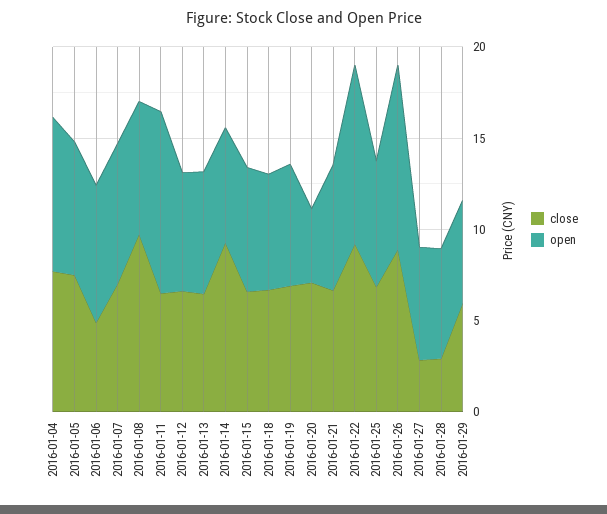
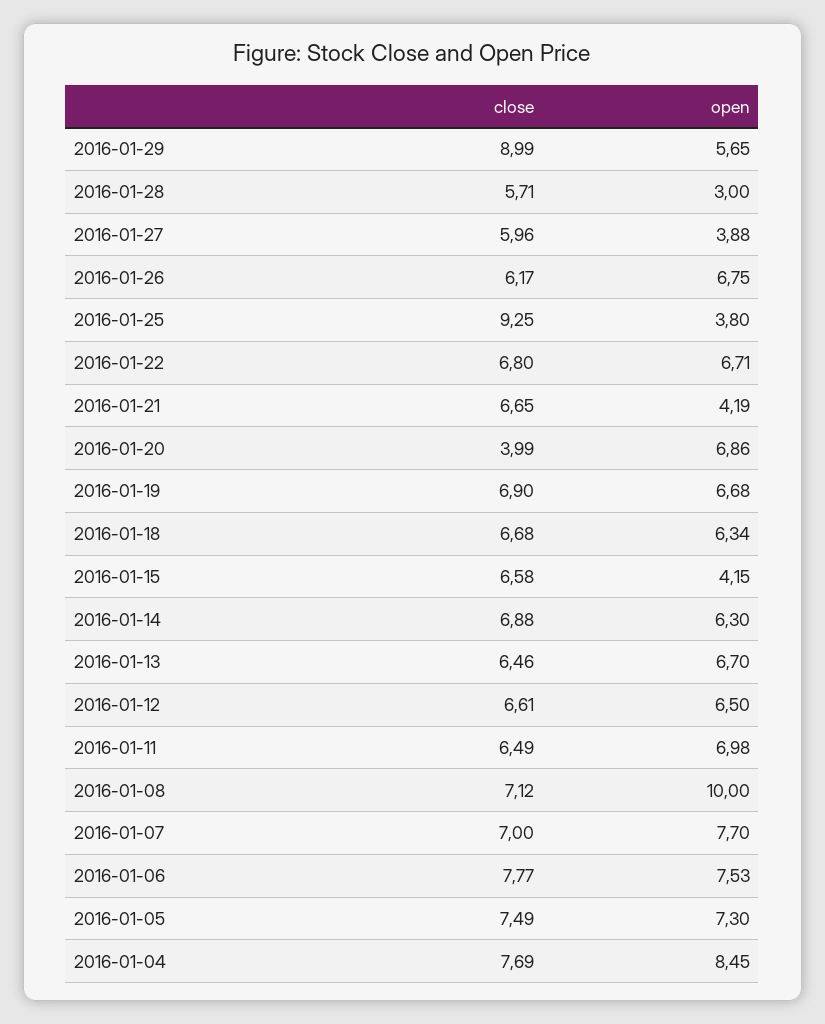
  {
    "close": {
      "2016-01-04": 7.69,
      "2016-01-05": 7.49,
-     "2016-01-06": 5,
+     "2016-01-06": 7.77,
      "2016-01-07": 7,
-     "2016-01-08": 10,
+     "2016-01-08": 7.12,
      "2016-01-11": 6.49,
      "2016-01-12": 6.61,
      "2016-01-13": 6.46,
-     "2016-01-14": 9,
+     "2016-01-14": 6.88,
      "2016-01-15": 6.58,
      "2016-01-18": 6.68,
      "2016-01-19": 6.9,
-     "2016-01-20": 7,
+     "2016-01-20": 3.99,
      "2016-01-21": 6.65,
-     "2016-01-22": 9,
+     "2016-01-22": 6.8,
-     "2016-01-25": 7,
+     "2016-01-25": 9.25,
-     "2016-01-26": 9,
+     "2016-01-26": 6.17,
-     "2016-01-27": 3,
+     "2016-01-27": 5.96,
-     "2016-01-28": 3,
+     "2016-01-28": 5.71,
-     "2016-01-29": 6
+     "2016-01-29": 8.99
    },
    "open": {
      "2016-01-04": 8.45,
      "2016-01-05": 7.3,
      "2016-01-06": 7.53,
      "2016-01-07": 7.7,
-     "2016-01-08": 7,
+     "2016-01-08": 10,
-     "2016-01-11": 10,
+     "2016-01-11": 6.98,
      "2016-01-12": 6.5,
      "2016-01-13": 6.7,
      "2016-01-14": 6.3,
-     "2016-01-15": 7,
+     "2016-01-15": 4.15,
      "2016-01-18": 6.34,
      "2016-01-19": 6.68,
-     "2016-01-20": 4,
+     "2016-01-20": 6.86,
-     "2016-01-21": 7,
+     "2016-01-21": 4.19,
-     "2016-01-22": 10,
+     "2016-01-22": 6.71,
-     "2016-01-25": 7,
+     "2016-01-25": 3.8,
-     "2016-01-26": 10,
+     "2016-01-26": 6.75,
-     "2016-01-27": 6,
+     "2016-01-27": 3.88,
-     "2016-01-28": 6,
+     "2016-01-28": 3,
      "2016-01-29": 5.65
    }
  }

